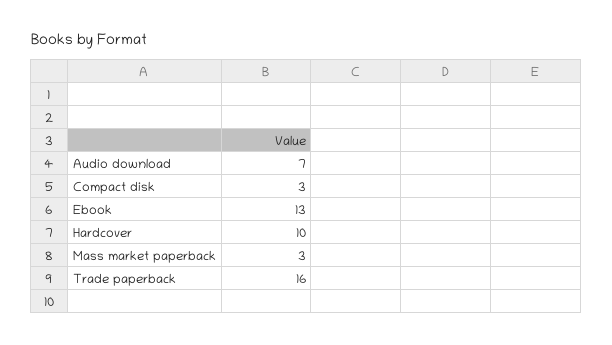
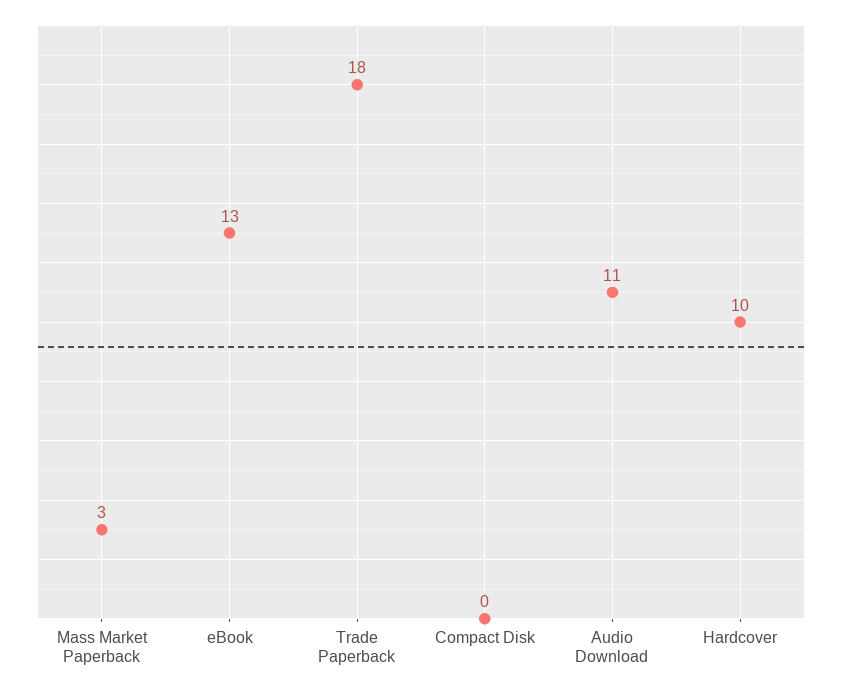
  {
-   "Audio download": 7,
+   "Audio download": 11,
-   "Compact disk": 3,
+   "Compact disk": 0,
    "Ebook": 13,
    "Hardcover": 10,
    "Mass market paperback": 3,
-   "Trade paperback": 16
+   "Trade paperback": 18
  }

